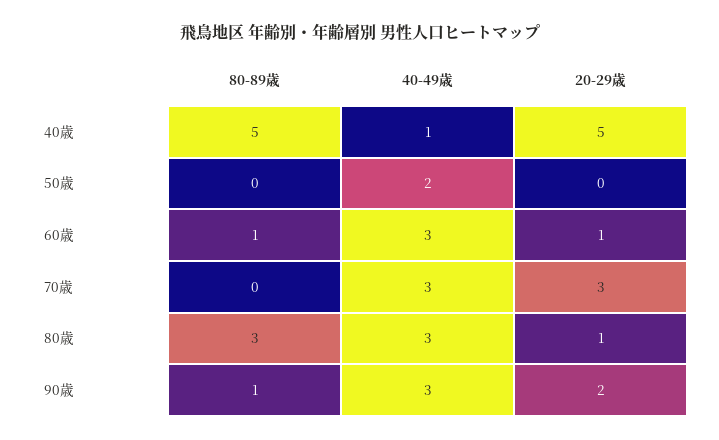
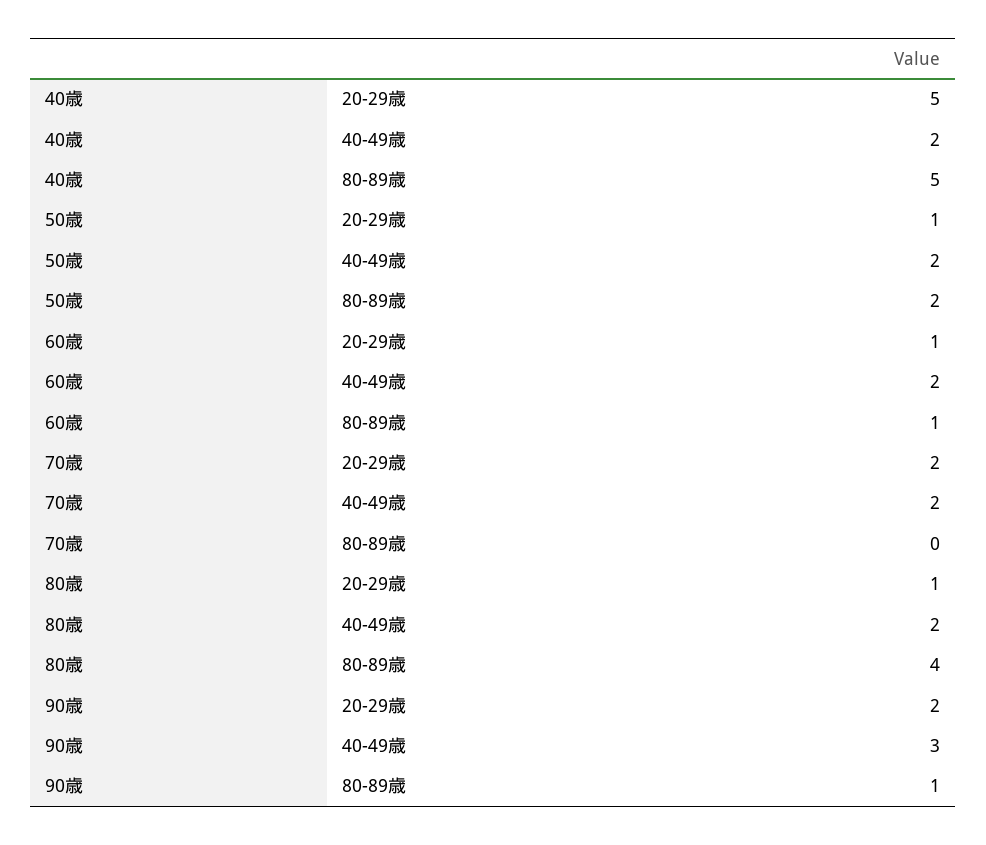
  {
    "80-89歳": {
      "40歳": 5,
-     "50歳": 0,
+     "50歳": 2,
      "60歳": 1,
      "70歳": 0,
-     "80歳": 3,
+     "80歳": 4,
      "90歳": 1
    },
    "40-49歳": {
-     "40歳": 1,
+     "40歳": 2,
      "50歳": 2,
-     "60歳": 3,
+     "60歳": 2,
-     "70歳": 3,
+     "70歳": 2,
-     "80歳": 3,
+     "80歳": 2,
      "90歳": 3
    },
    "20-29歳": {
      "40歳": 5,
-     "50歳": 0,
+     "50歳": 1,
      "60歳": 1,
-     "70歳": 3,
+     "70歳": 2,
      "80歳": 1,
      "90歳": 2
    }
  }

